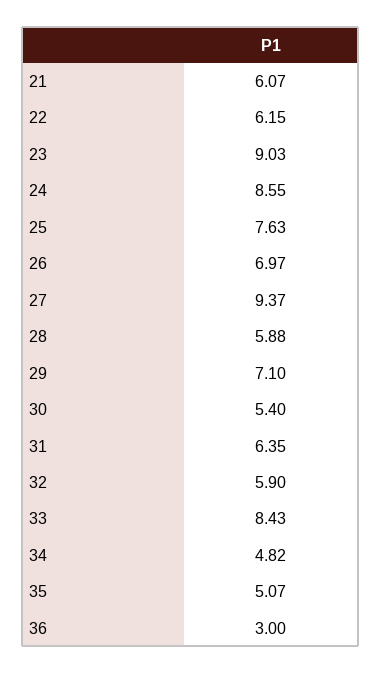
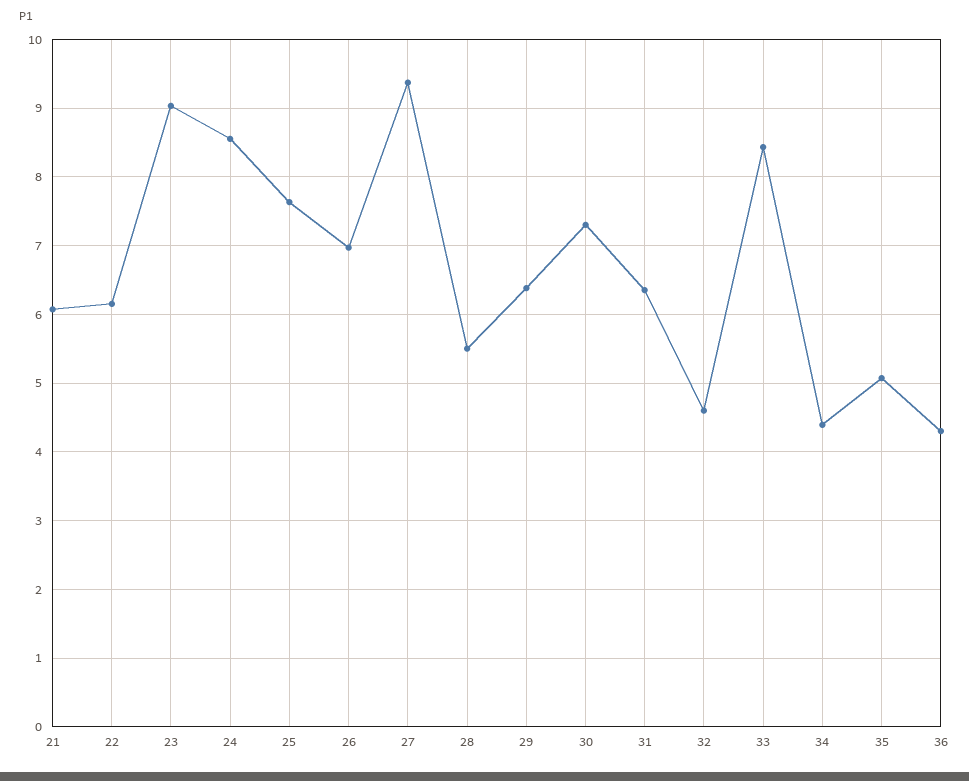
  {
    "21": 6.07,
    "22": 6.15,
    "23": 9.03,
    "24": 8.55,
    "25": 7.63,
    "26": 6.97,
    "27": 9.37,
-   "28": 5.88,
+   "28": 5.5,
-   "29": 7.1,
+   "29": 6.4,
-   "30": 5.4,
+   "30": 7.3,
    "31": 6.35,
-   "32": 5.9,
+   "32": 4.6,
    "33": 8.43,
-   "34": 4.82,
+   "34": 4.4,
    "35": 5.07,
-   "36": 3
+   "36": 4.3
  }

